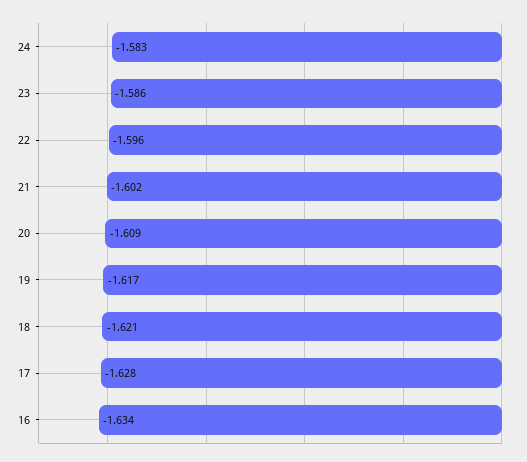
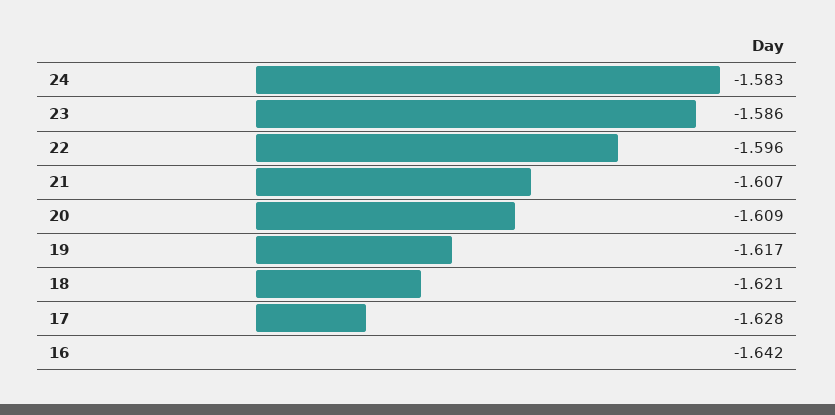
  {
    "24": -1.583,
    "23": -1.586,
    "22": -1.596,
-   "21": -1.602,
+   "21": -1.607,
    "20": -1.609,
    "19": -1.617,
    "18": -1.621,
    "17": -1.628,
-   "16": -1.634
+   "16": -1.642
  }

